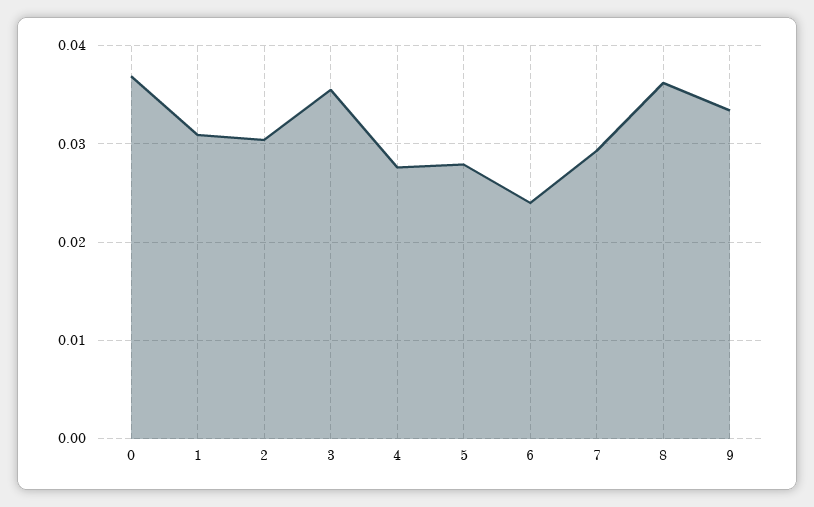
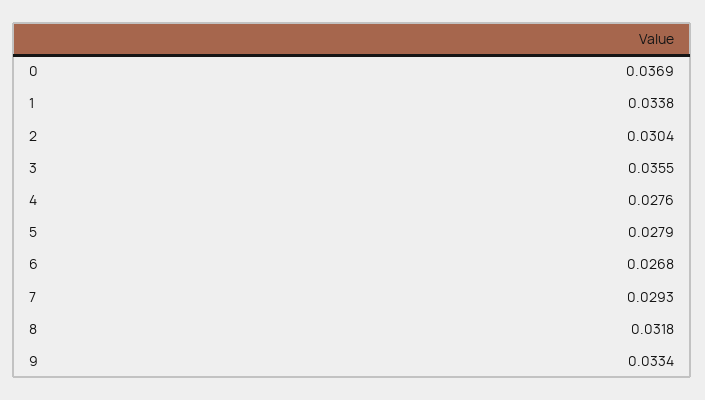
  {
    "0": 0.0369,
-   "1": 0.031,
+   "1": 0.0338,
    "2": 0.0304,
    "3": 0.0355,
    "4": 0.0276,
    "5": 0.0279,
-   "6": 0.024,
+   "6": 0.0268,
    "7": 0.0293,
-   "8": 0.036,
+   "8": 0.0318,
    "9": 0.0334
  }

